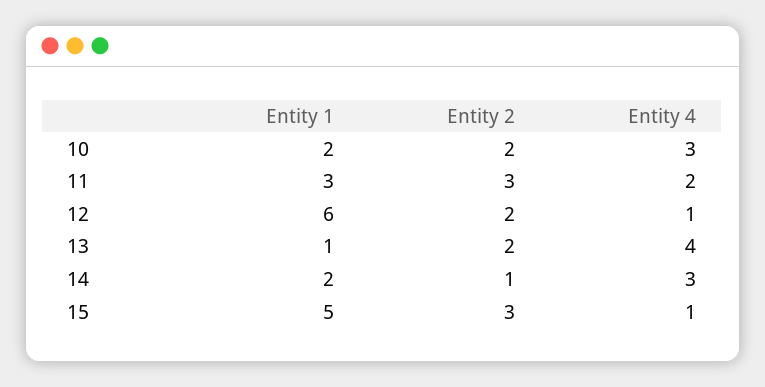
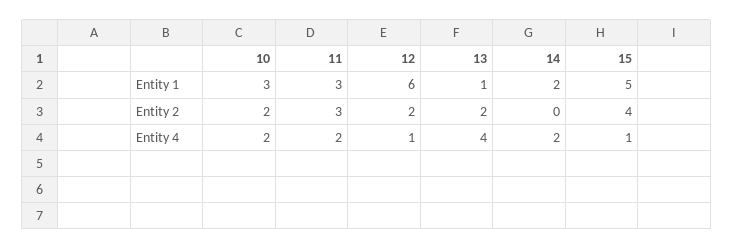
  {
    "Entity 1": {
-     "10": 2,
+     "10": 3,
      "11": 3,
      "12": 6,
      "13": 1,
      "14": 2,
      "15": 5
    },
    "Entity 2": {
      "10": 2,
      "11": 3,
      "12": 2,
      "13": 2,
-     "14": 1,
+     "14": 0,
-     "15": 3
+     "15": 4
    },
    "Entity 4": {
-     "10": 3,
+     "10": 2,
      "11": 2,
      "12": 1,
      "13": 4,
-     "14": 3,
+     "14": 2,
      "15": 1
    }
  }

